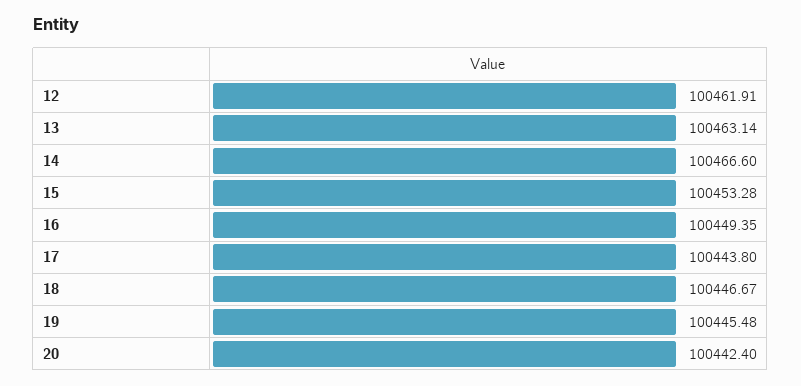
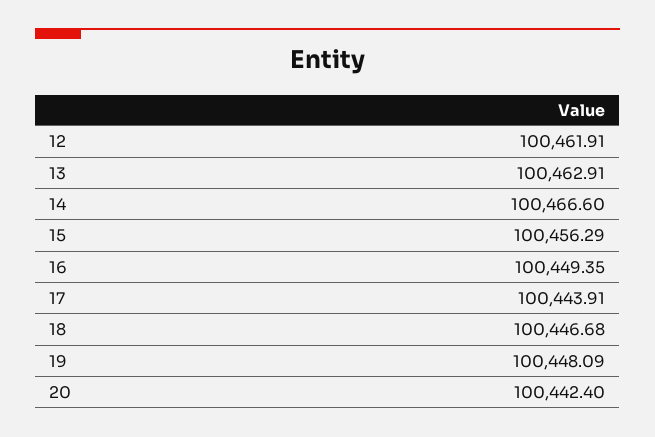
  {
    "12": 100461.91,
-   "13": 100463.14,
+   "13": 100462.91,
    "14": 100466.6,
-   "15": 100453.28,
+   "15": 100456.29,
    "16": 100449.35,
-   "17": 100443.8,
+   "17": 100443.91,
-   "18": 100446.67,
+   "18": 100446.68,
-   "19": 100445.48,
+   "19": 100448.09,
    "20": 100442.4
  }

